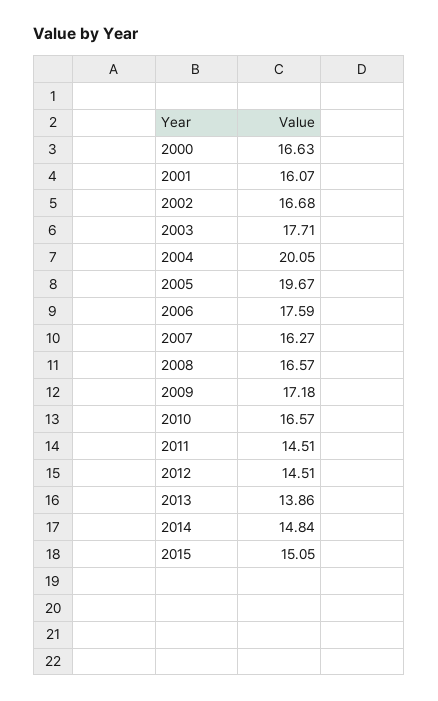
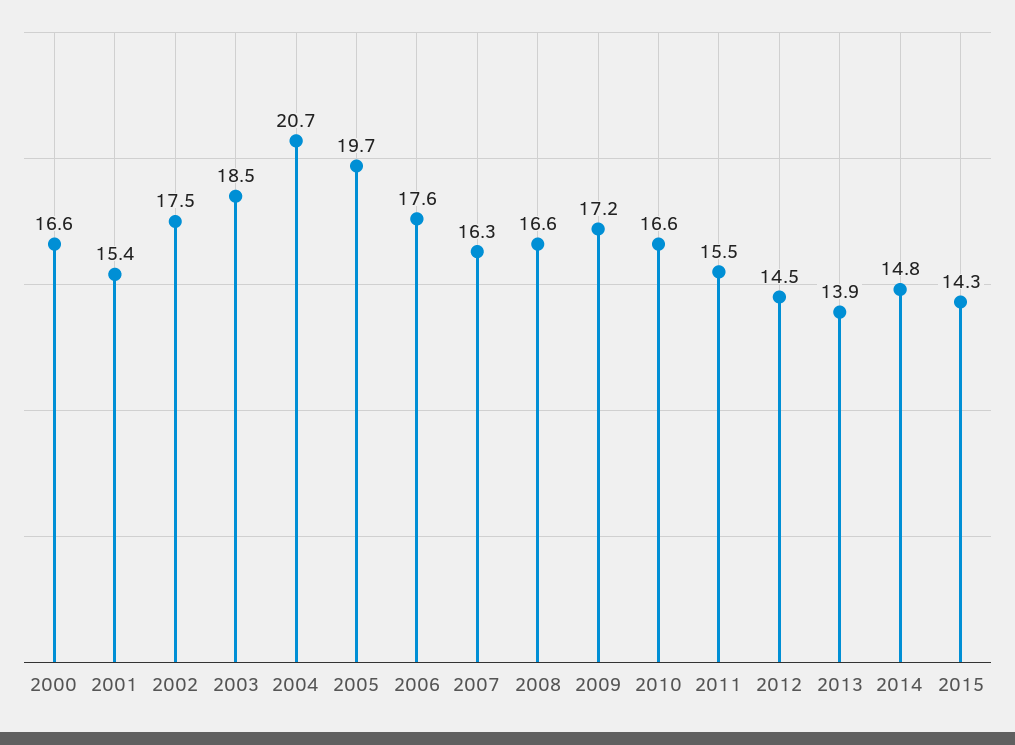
  {
    "2000": 16.63,
-   "2001": 16.07,
+   "2001": 15.4,
-   "2002": 16.68,
+   "2002": 17.5,
-   "2003": 17.71,
+   "2003": 18.5,
-   "2004": 20.05,
+   "2004": 20.7,
    "2005": 19.67,
    "2006": 17.59,
    "2007": 16.27,
    "2008": 16.57,
    "2009": 17.18,
    "2010": 16.57,
-   "2011": 14.51,
+   "2011": 15.5,
    "2012": 14.51,
    "2013": 13.86,
    "2014": 14.84,
-   "2015": 15.05
+   "2015": 14.3
  }

